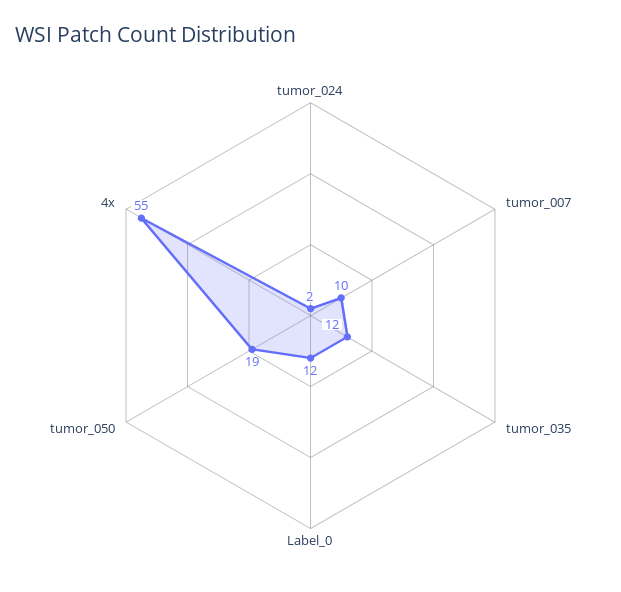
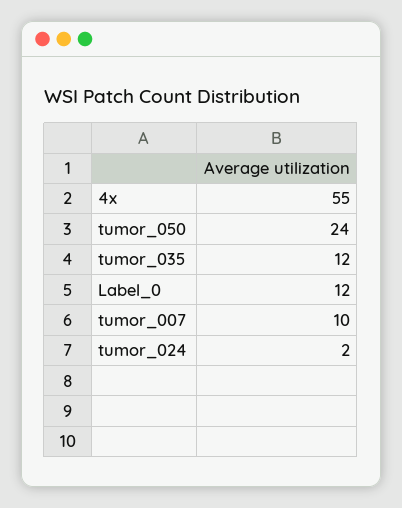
  {
    "tumor_024": 2,
    "tumor_007": 10,
    "tumor_035": 12,
    "Label_0": 12,
-   "tumor_050": 19,
+   "tumor_050": 24,
    "4x": 55
  }

